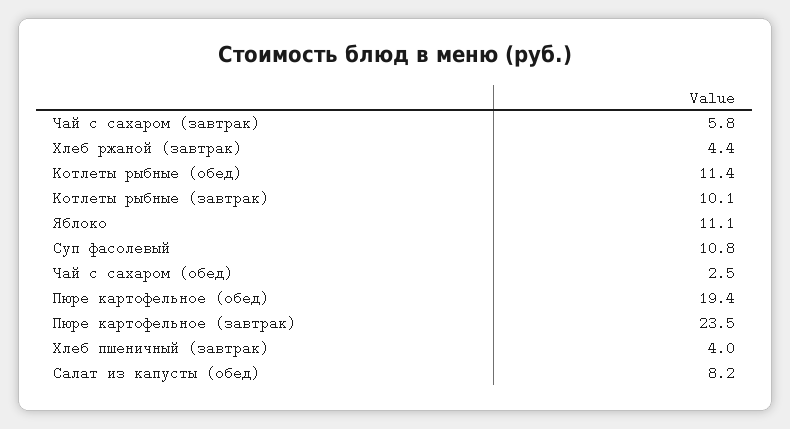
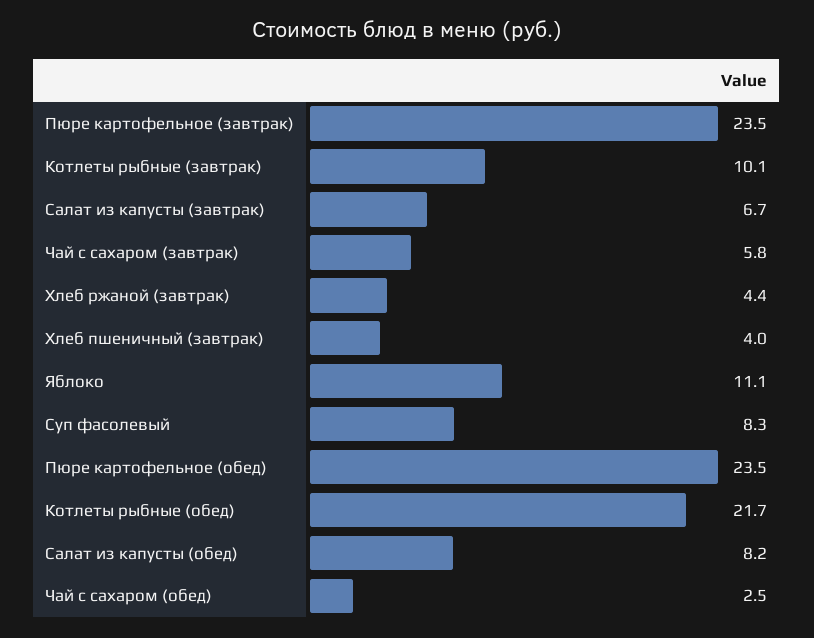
  {
    "Чай с сахаром (завтрак)": 5.8,
    "Хлеб ржаной (завтрак)": 4.4,
-   "Котлеты рыбные (обед)": 11.4,
+   "Котлеты рыбные (обед)": 21.7,
    "Котлеты рыбные (завтрак)": 10.1,
    "Яблоко": 11.1,
-   "Суп фасолевый": 10.8,
+   "Суп фасолевый": 8.3,
    "Чай с сахаром (обед)": 2.5,
-   "Пюре картофельное (обед)": 19.4,
+   "Пюре картофельное (обед)": 23.5,
    "Пюре картофельное (завтрак)": 23.5,
    "Хлеб пшеничный (завтрак)": 4,
-   "Салат из капусты (обед)": 8.2
+   "Салат из капусты (обед)": 8.2,
+   "Салат из капусты (завтрак)": 6.7
  }

